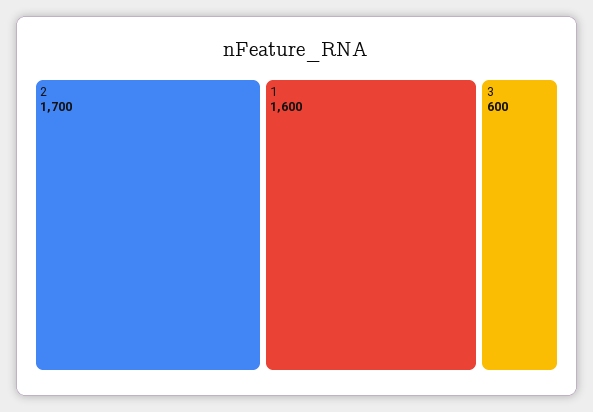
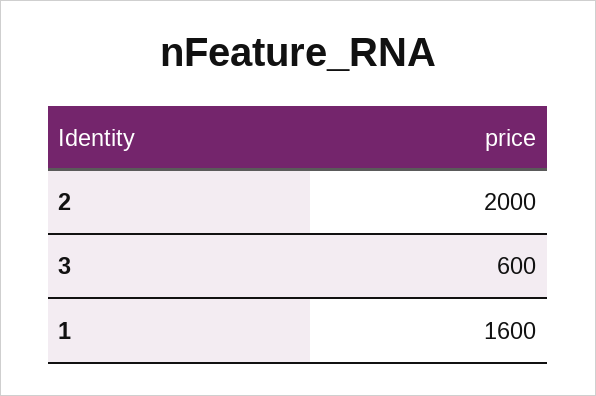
  {
-   "2": 1700,
+   "2": 2000,
    "1": 1600,
    "3": 600
  }

